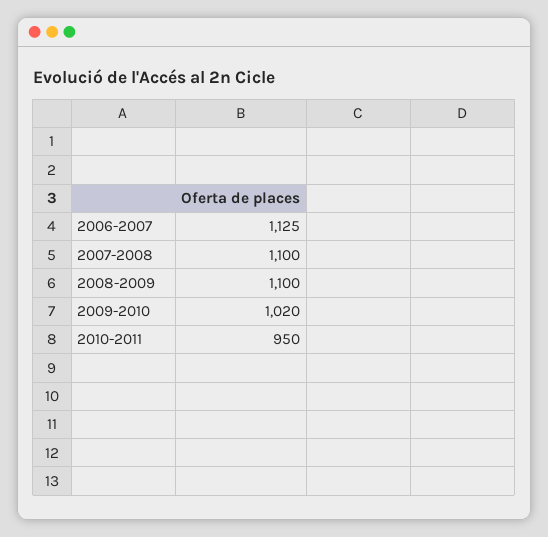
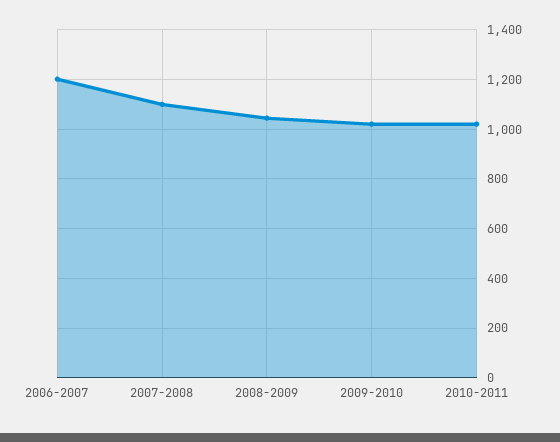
  {
-   "2006-2007": 1125,
+   "2006-2007": 1200,
    "2007-2008": 1100,
-   "2008-2009": 1100,
+   "2008-2009": 1050,
    "2009-2010": 1020,
-   "2010-2011": 950
+   "2010-2011": 1025
  }

